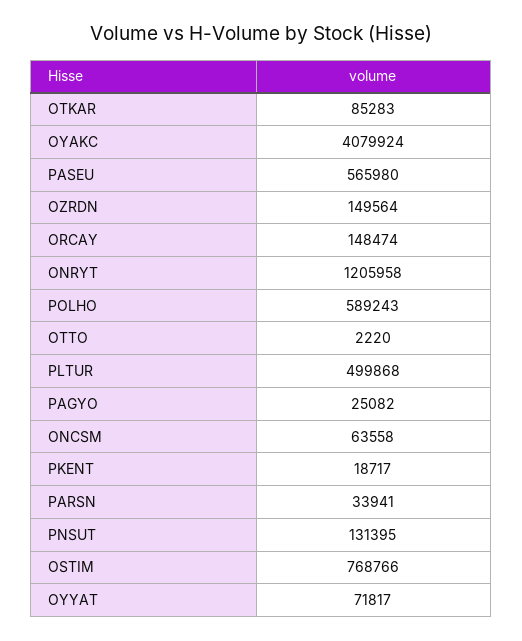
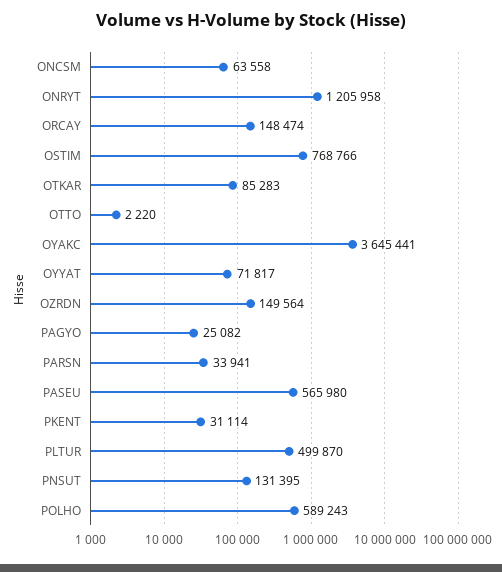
  {
    "OTKAR": 85283,
-   "OYAKC": 4079924,
+   "OYAKC": 3645441,
    "PASEU": 565980,
    "OZRDN": 149564,
    "ORCAY": 148474,
    "ONRYT": 1205958,
    "POLHO": 589243,
    "OTTO": 2220,
-   "PLTUR": 499868,
+   "PLTUR": 499870,
    "PAGYO": 25082,
    "ONCSM": 63558,
-   "PKENT": 18717,
+   "PKENT": 31114,
    "PARSN": 33941,
    "PNSUT": 131395,
    "OSTIM": 768766,
    "OYYAT": 71817
  }

